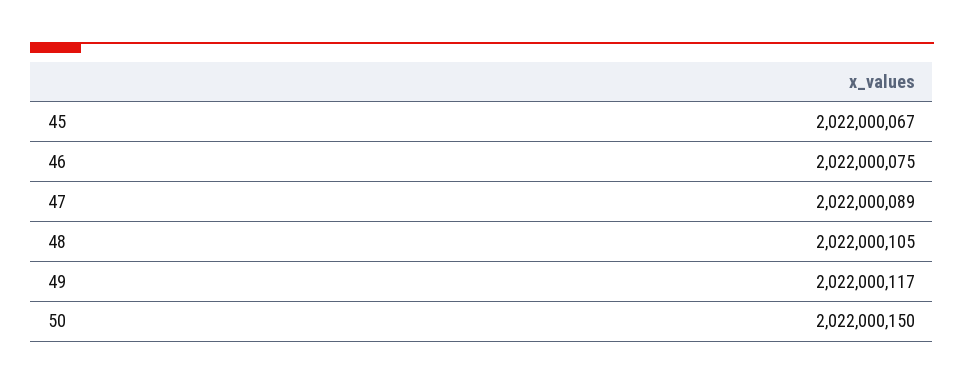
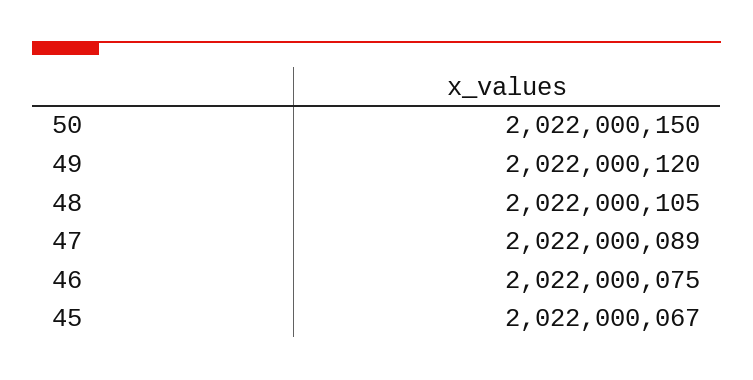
  {
    "45": 2022000067,
    "46": 2022000075,
    "47": 2022000089,
    "48": 2022000105,
-   "49": 2022000117,
+   "49": 2022000120,
    "50": 2022000150
  }

